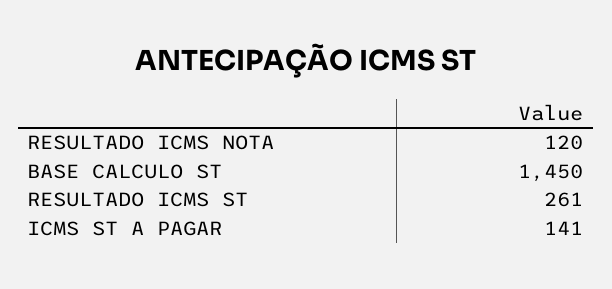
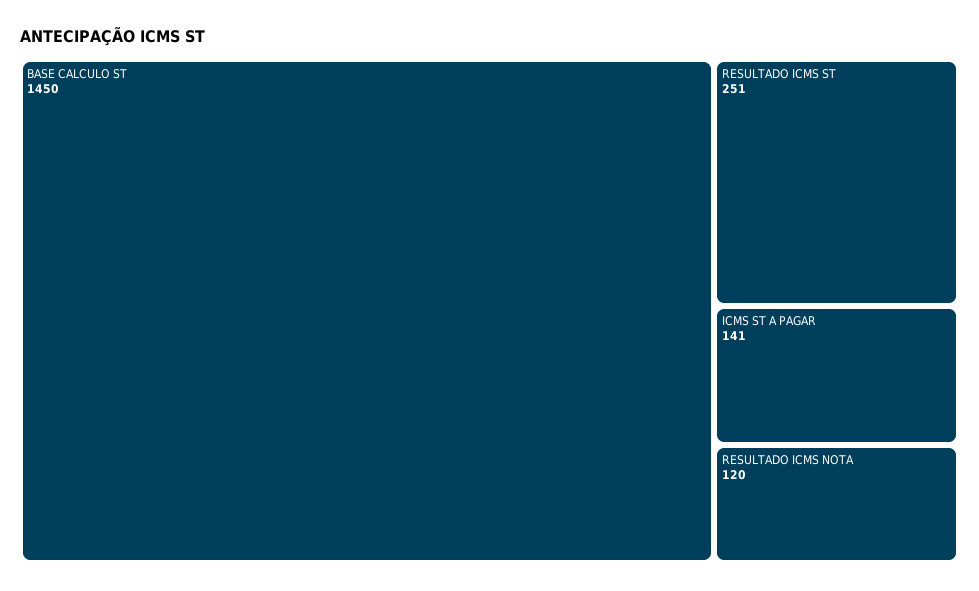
  {
    "RESULTADO ICMS NOTA": 120,
    "BASE CALCULO ST": 1450,
-   "RESULTADO ICMS ST": 261,
+   "RESULTADO ICMS ST": 251,
    "ICMS ST A PAGAR": 141
  }

